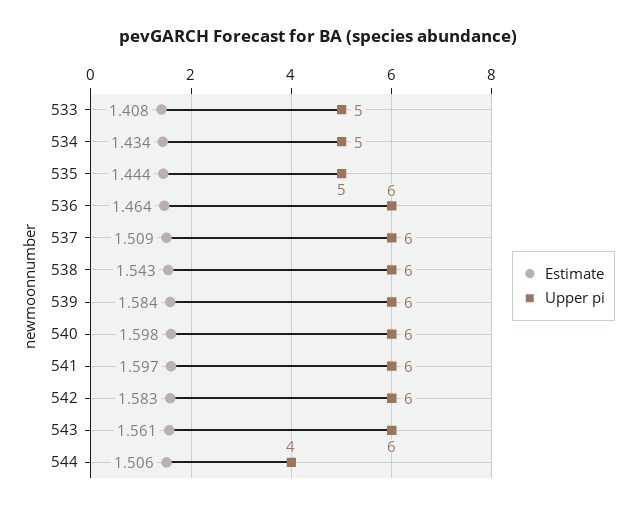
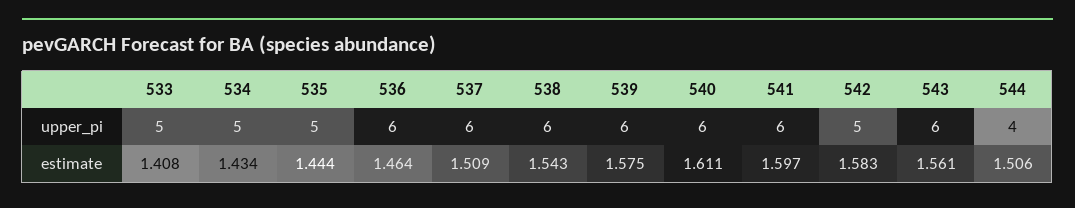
  {
    "Estimate": {
      "533": 1.408,
      "534": 1.434,
      "535": 1.444,
      "536": 1.464,
      "537": 1.509,
      "538": 1.543,
-     "539": 1.584,
+     "539": 1.575,
-     "540": 1.598,
+     "540": 1.611,
      "541": 1.597,
      "542": 1.583,
      "543": 1.561,
      "544": 1.506
    },
    "Upper pi": {
      "533": 5,
      "534": 5,
      "535": 5,
      "536": 6,
      "537": 6,
      "538": 6,
      "539": 6,
      "540": 6,
      "541": 6,
-     "542": 6,
+     "542": 5,
      "543": 6,
      "544": 4
    }
  }

